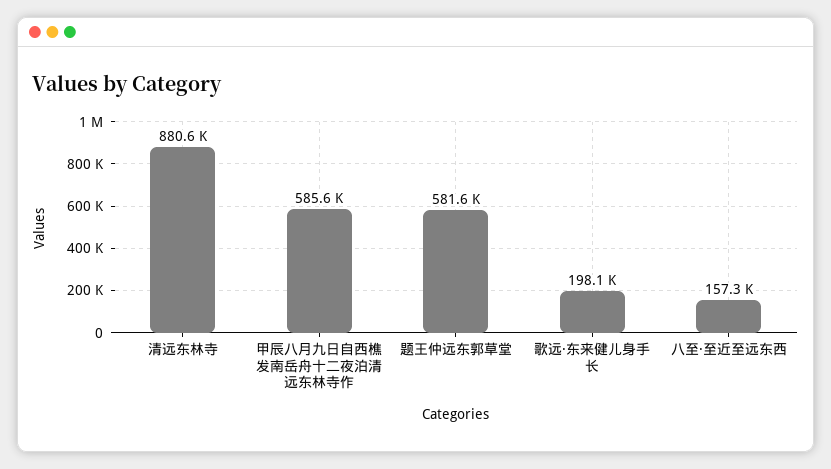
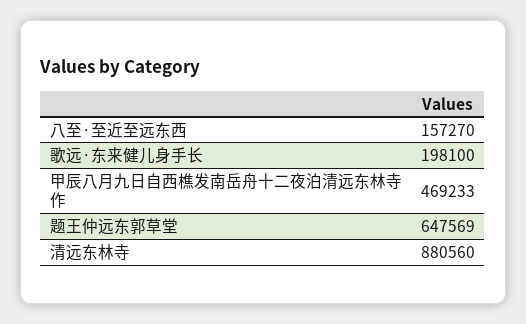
  {
    "清远东林寺": 880560,
-   "甲辰八月九日自西樵发南岳舟十二夜泊清远东林寺作": 585600,
+   "甲辰八月九日自西樵发南岳舟十二夜泊清远东林寺作": 469233,
-   "题王仲远东郭草堂": 581600,
+   "题王仲远东郭草堂": 647569,
    "歌远·东来健儿身手长": 198100,
    "八至·至近至远东西": 157270
  }

